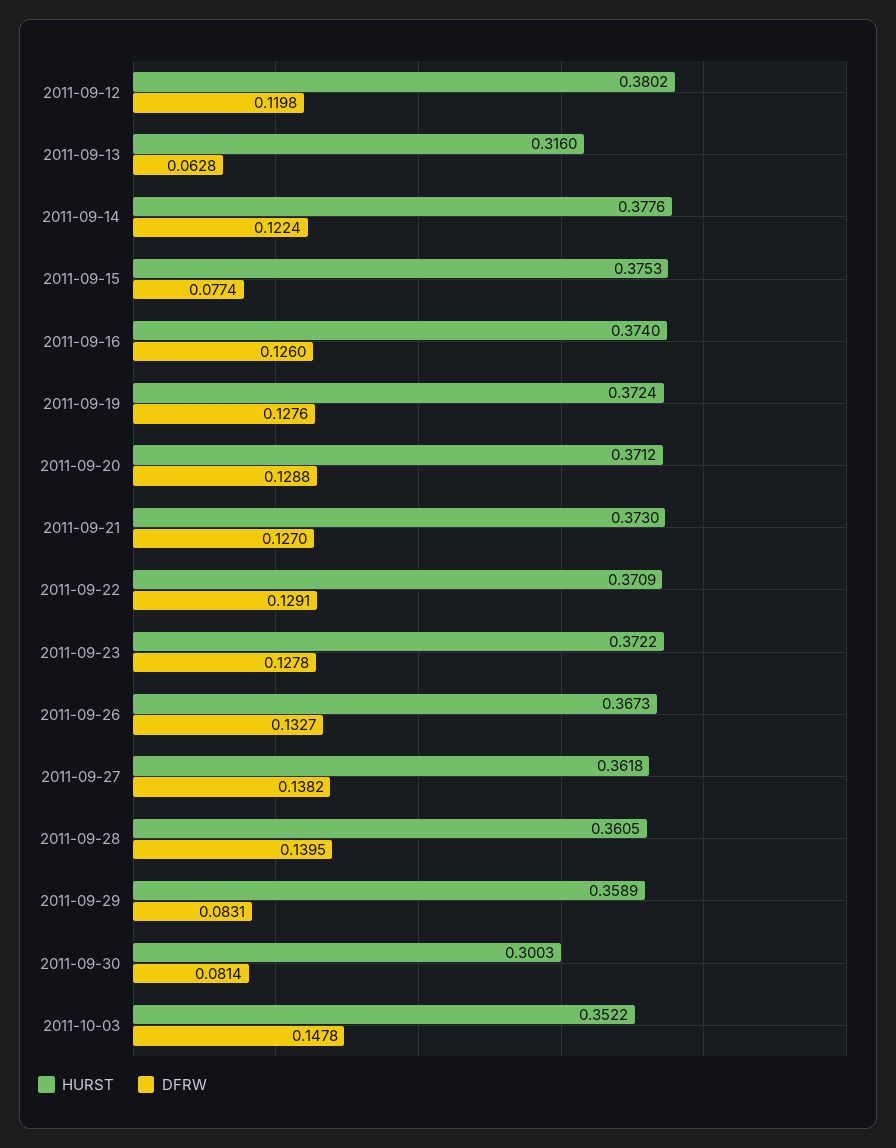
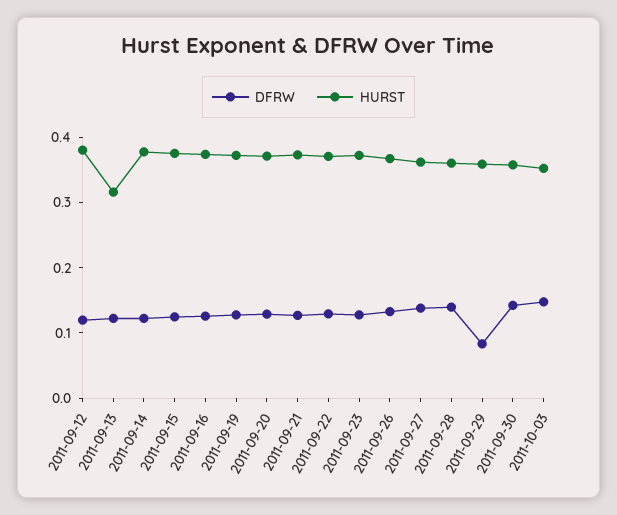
  {
    "HURST": {
      "2011-09-12": 0.3802,
      "2011-09-13": 0.316,
      "2011-09-14": 0.3776,
      "2011-09-15": 0.3753,
      "2011-09-16": 0.374,
      "2011-09-19": 0.3724,
      "2011-09-20": 0.3712,
      "2011-09-21": 0.373,
      "2011-09-22": 0.3709,
      "2011-09-23": 0.3722,
      "2011-09-26": 0.3673,
      "2011-09-27": 0.3618,
      "2011-09-28": 0.3605,
      "2011-09-29": 0.3589,
-     "2011-09-30": 0.3003,
+     "2011-09-30": 0.36,
      "2011-10-03": 0.3522
    },
    "DFRW": {
      "2011-09-12": 0.1198,
-     "2011-09-13": 0.0628,
+     "2011-09-13": 0.12,
      "2011-09-14": 0.1224,
-     "2011-09-15": 0.0774,
+     "2011-09-15": 0.12,
      "2011-09-16": 0.126,
      "2011-09-19": 0.1276,
      "2011-09-20": 0.1288,
      "2011-09-21": 0.127,
      "2011-09-22": 0.1291,
      "2011-09-23": 0.1278,
      "2011-09-26": 0.1327,
      "2011-09-27": 0.1382,
      "2011-09-28": 0.1395,
      "2011-09-29": 0.0831,
-     "2011-09-30": 0.0814,
+     "2011-09-30": 0.14,
      "2011-10-03": 0.1478
    }
  }

